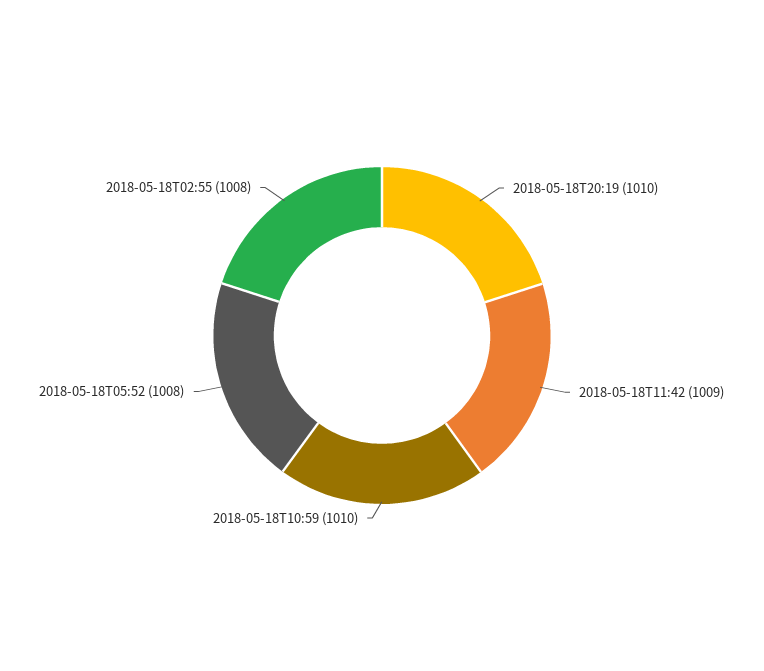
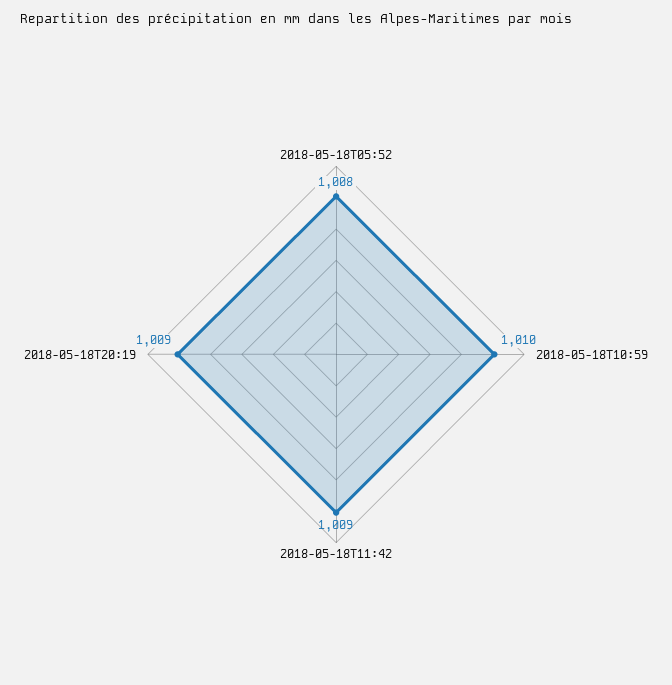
  {
-   "2018-05-18T20:19": 1010,
+   "2018-05-18T20:19": 1009,
    "2018-05-18T11:42": 1009,
    "2018-05-18T10:59": 1010,
-   "2018-05-18T05:52": 1008,
+   "2018-05-18T05:52": 1008
-   "2018-05-18T02:55": 1008
  }

